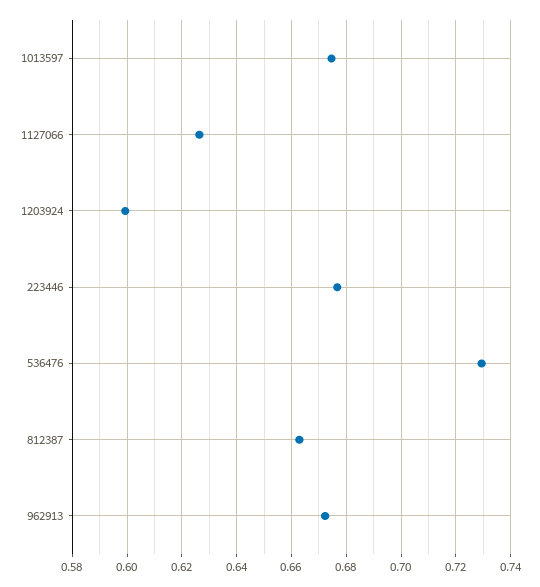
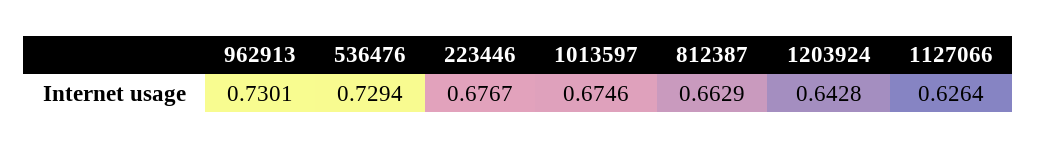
  {
    "1013597": 0.6746,
    "1127066": 0.6264,
-   "1203924": 0.6,
+   "1203924": 0.6428,
    "223446": 0.6767,
    "536476": 0.7294,
    "812387": 0.6629,
-   "962913": 0.6725
+   "962913": 0.7301
  }

